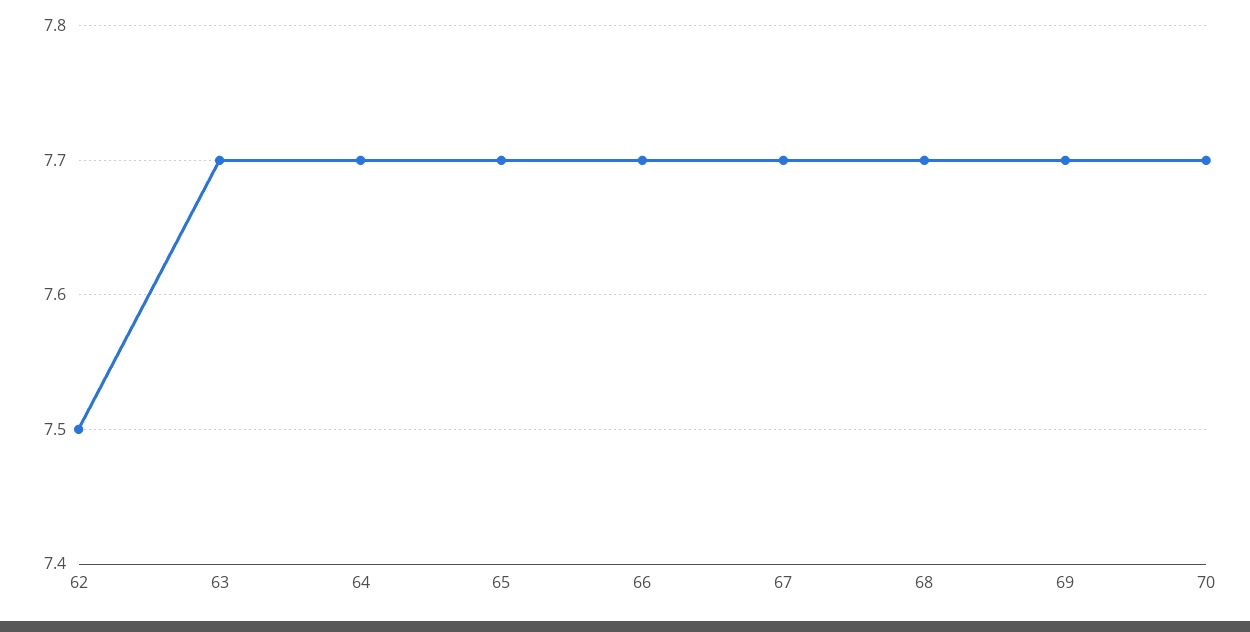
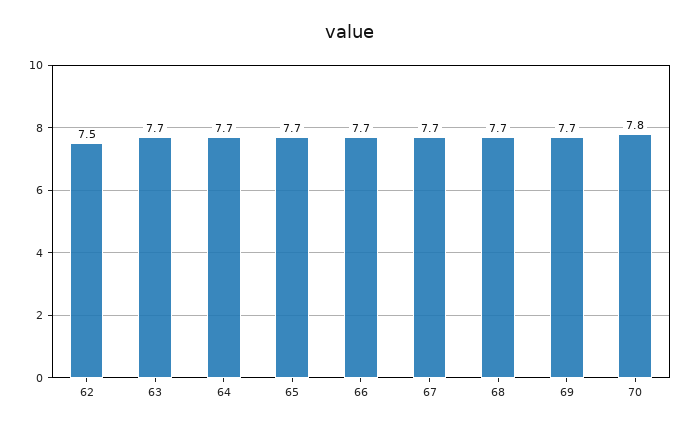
  {
    "62": 7.5,
    "63": 7.7,
    "64": 7.7,
    "65": 7.7,
    "66": 7.7,
    "67": 7.7,
    "68": 7.7,
    "69": 7.7,
-   "70": 7.7
+   "70": 7.8
  }

